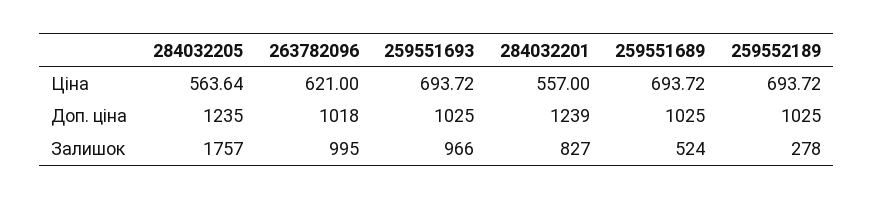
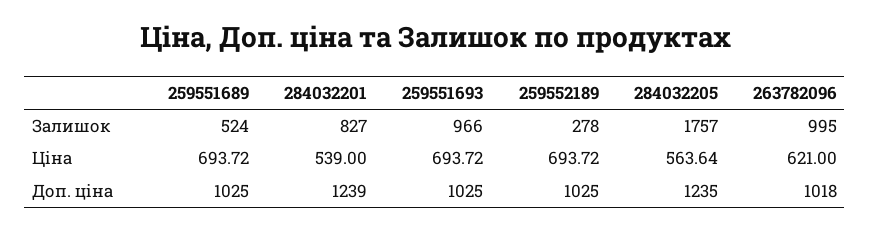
  {
    "284032205": {
      "Ціна": 563.64,
      "Доп. ціна": 1235,
      "Залишок": 1757
    },
    "263782096": {
      "Ціна": 621,
      "Доп. ціна": 1018,
      "Залишок": 995
    },
    "259551693": {
      "Ціна": 693.72,
      "Доп. ціна": 1025,
      "Залишок": 966
    },
    "284032201": {
-     "Ціна": 557,
+     "Ціна": 539,
      "Доп. ціна": 1239,
      "Залишок": 827
    },
    "259551689": {
      "Ціна": 693.72,
      "Доп. ціна": 1025,
      "Залишок": 524
    },
    "259552189": {
      "Ціна": 693.72,
      "Доп. ціна": 1025,
      "Залишок": 278
    }
  }

